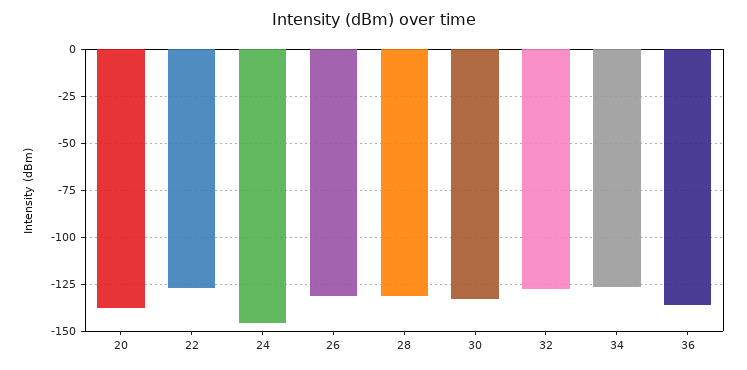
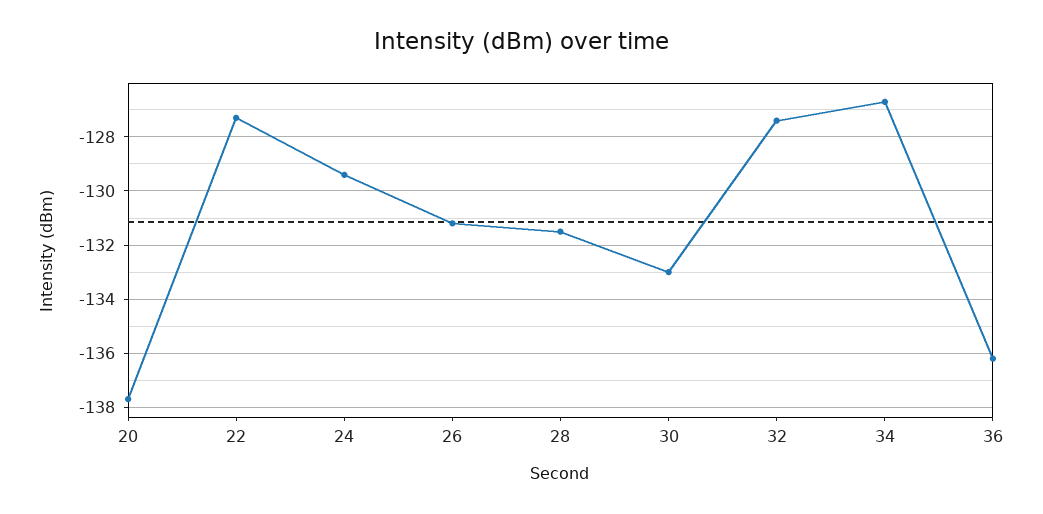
  {
    "20": -137.5,
    "22": -127.5,
-   "24": -145,
+   "24": -129.5,
    "26": -131,
    "28": -131.5,
    "30": -133,
    "32": -127.5,
    "34": -126.5,
    "36": -136
  }

